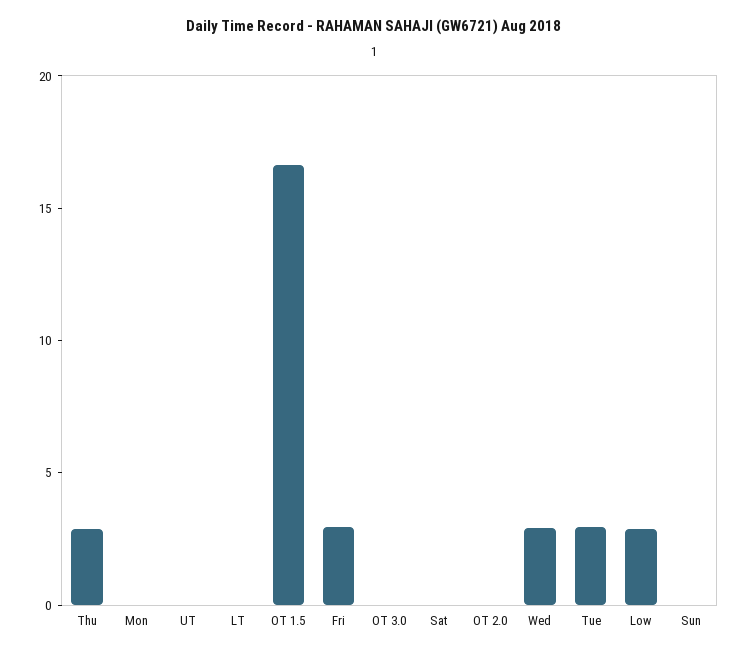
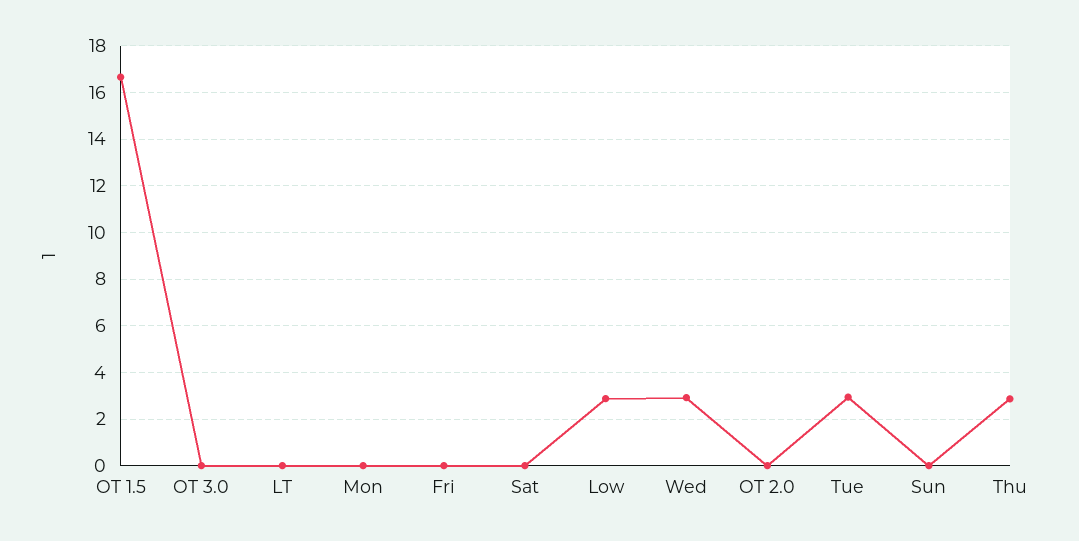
  {
    "Thu": 3,
    "Mon": 0,
-   "UT": 0,
    "LT": 0,
    "OT 1.5": 16.5,
-   "Fri": 3,
+   "Fri": 0,
    "OT 3.0": 0,
    "Sat": 0,
    "OT 2.0": 0,
    "Wed": 3,
    "Tue": 3,
    "Low": 3,
    "Sun": 0
  }

